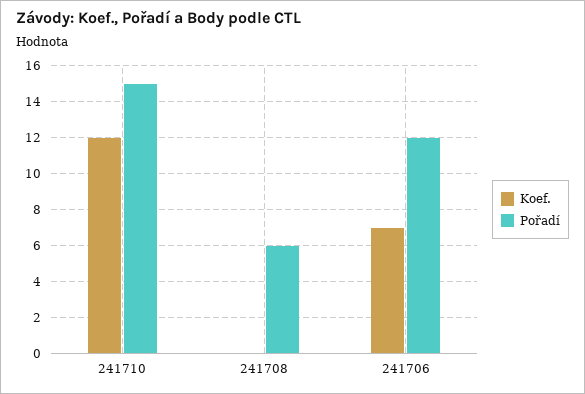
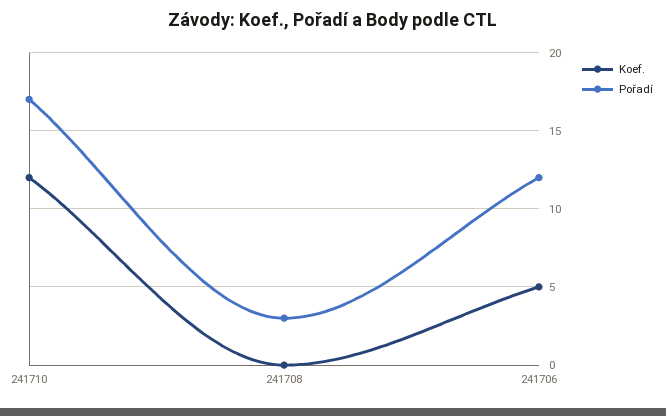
  {
    "Koef.": {
      "241710": 12,
      "241708": 0,
-     "241706": 7
+     "241706": 5
    },
    "Pořadí": {
-     "241710": 15,
+     "241710": 17,
-     "241708": 6,
+     "241708": 3,
      "241706": 12
    }
  }

